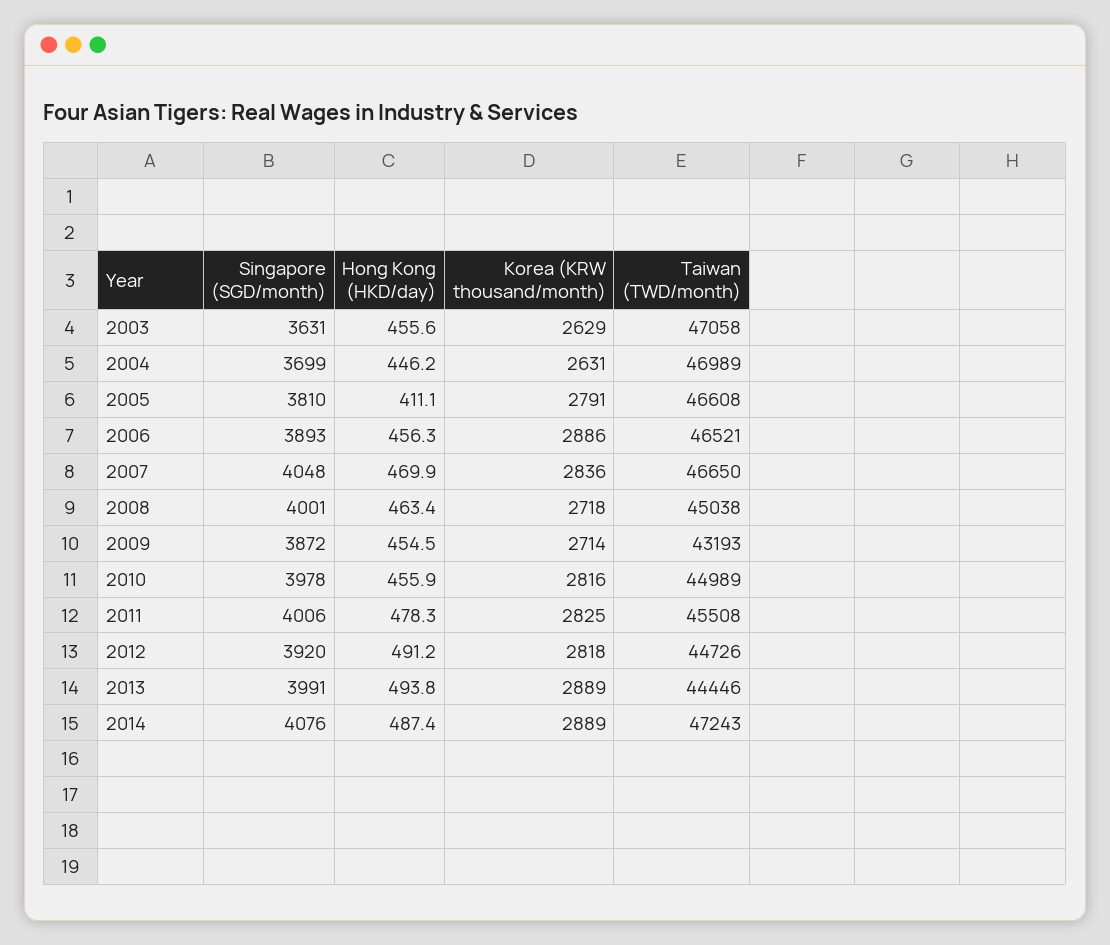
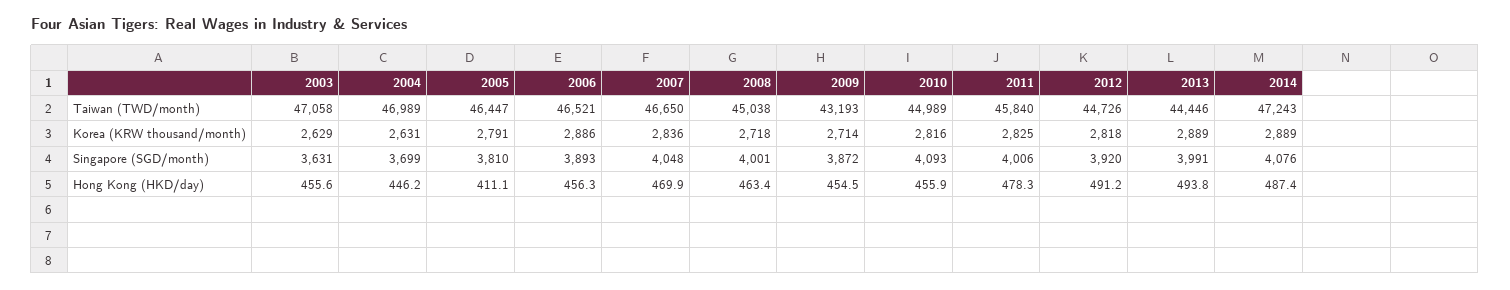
  {
    "Singapore (SGD/month)": {
      "2003": 3631,
      "2004": 3699,
      "2005": 3810,
      "2006": 3893,
      "2007": 4048,
      "2008": 4001,
      "2009": 3872,
-     "2010": 3978,
+     "2010": 4093,
      "2011": 4006,
      "2012": 3920,
      "2013": 3991,
      "2014": 4076
    },
    "Hong Kong (HKD/day)": {
      "2003": 455.6,
      "2004": 446.2,
      "2005": 411.1,
      "2006": 456.3,
      "2007": 469.9,
      "2008": 463.4,
      "2009": 454.5,
      "2010": 455.9,
      "2011": 478.3,
      "2012": 491.2,
      "2013": 493.8,
      "2014": 487.4
    },
    "Korea (KRW thousand/month)": {
      "2003": 2629,
      "2004": 2631,
      "2005": 2791,
      "2006": 2886,
      "2007": 2836,
      "2008": 2718,
      "2009": 2714,
      "2010": 2816,
      "2011": 2825,
      "2012": 2818,
      "2013": 2889,
      "2014": 2889
    },
    "Taiwan (TWD/month)": {
      "2003": 47058,
      "2004": 46989,
-     "2005": 46608,
+     "2005": 46447,
      "2006": 46521,
      "2007": 46650,
      "2008": 45038,
      "2009": 43193,
      "2010": 44989,
-     "2011": 45508,
+     "2011": 45840,
      "2012": 44726,
      "2013": 44446,
      "2014": 47243
    }
  }

